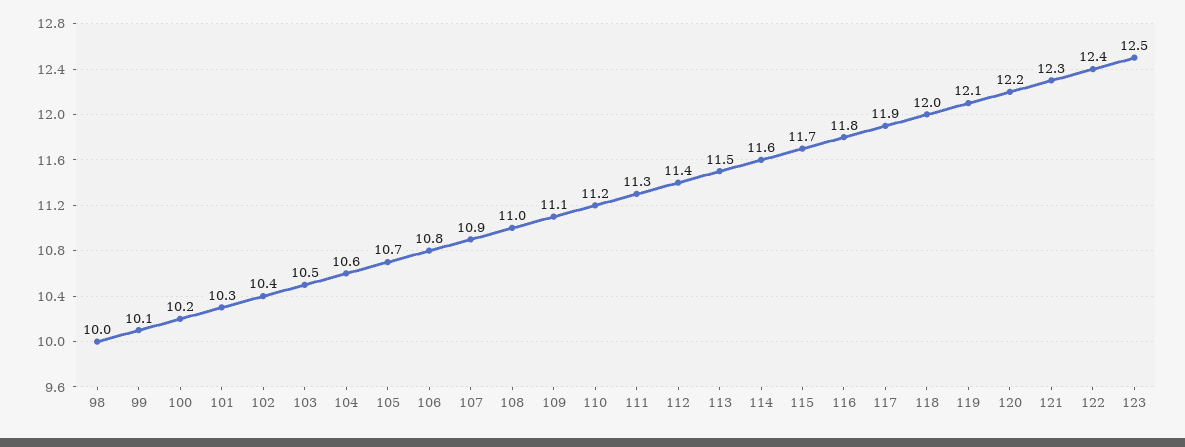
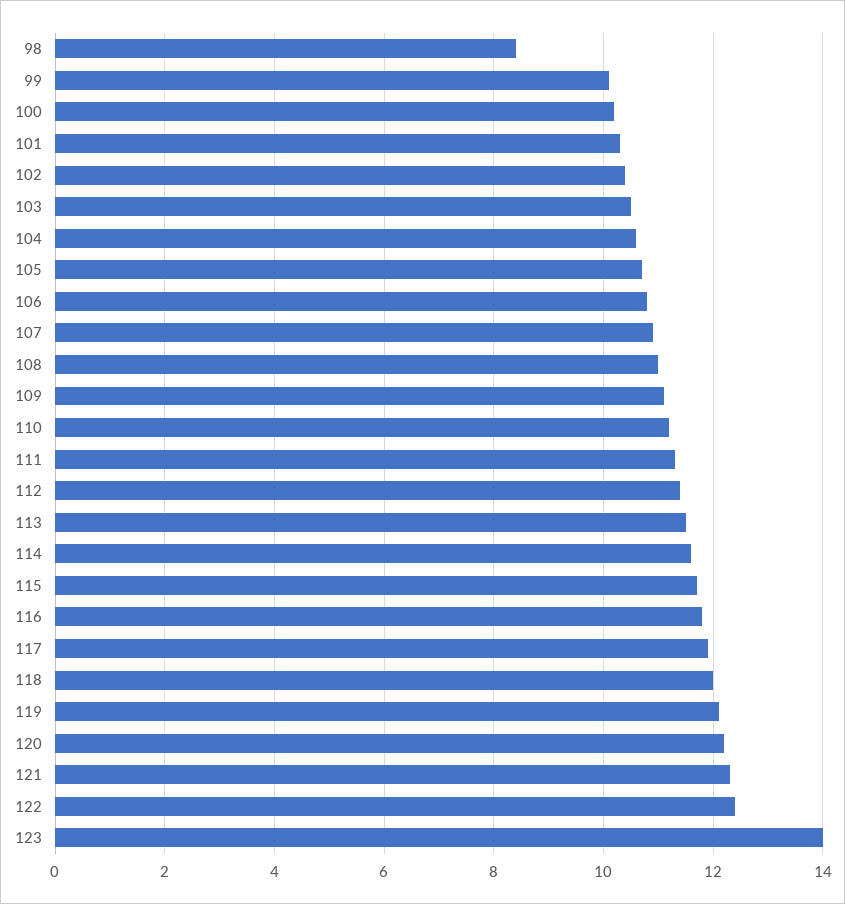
  {
-   "98": 10,
+   "98": 8.5,
    "99": 10.1,
    "100": 10.2,
    "101": 10.3,
    "102": 10.4,
    "103": 10.5,
    "104": 10.6,
    "105": 10.7,
    "106": 10.8,
    "107": 10.9,
    "108": 11,
    "109": 11.1,
    "110": 11.2,
    "111": 11.3,
    "112": 11.4,
    "113": 11.5,
    "114": 11.6,
    "115": 11.7,
    "116": 11.8,
    "117": 11.9,
    "118": 12,
    "119": 12.1,
    "120": 12.2,
    "121": 12.3,
    "122": 12.4,
-   "123": 12.5
+   "123": 14
  }

